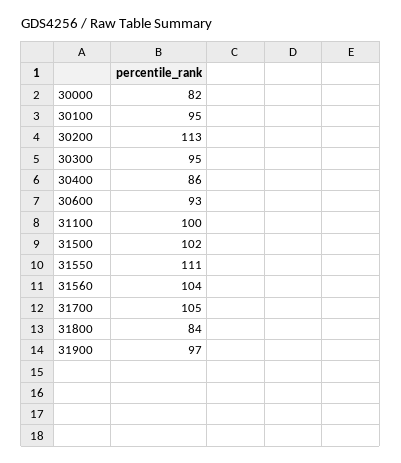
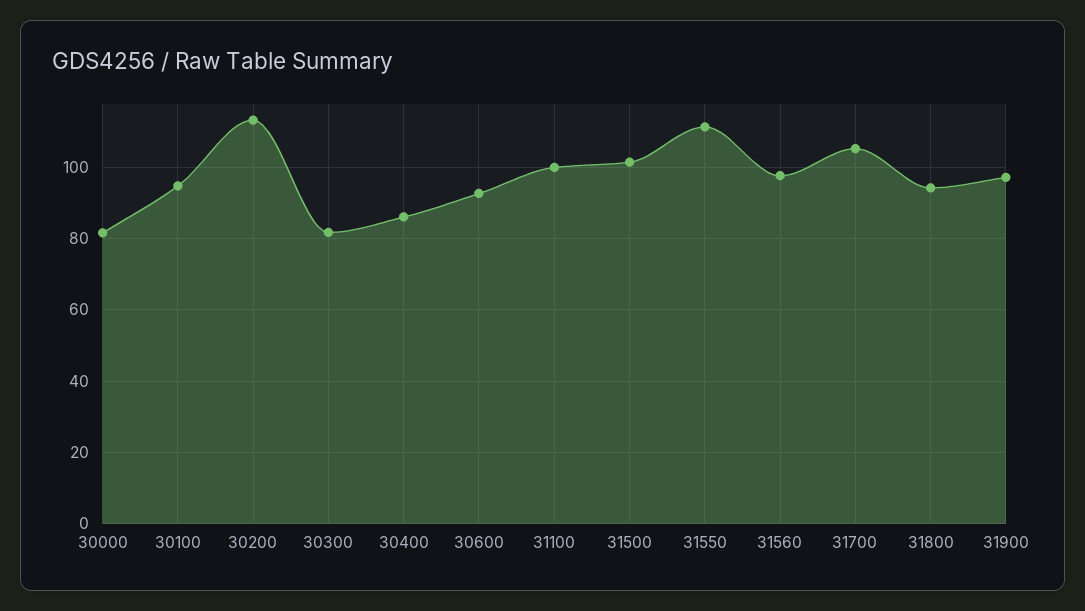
  {
    "30000": 82,
    "30100": 95,
    "30200": 113,
-   "30300": 95,
+   "30300": 82,
    "30400": 86,
    "30600": 93,
    "31100": 100,
    "31500": 102,
    "31550": 111,
-   "31560": 104,
+   "31560": 98,
    "31700": 105,
-   "31800": 84,
+   "31800": 94,
    "31900": 97
  }

